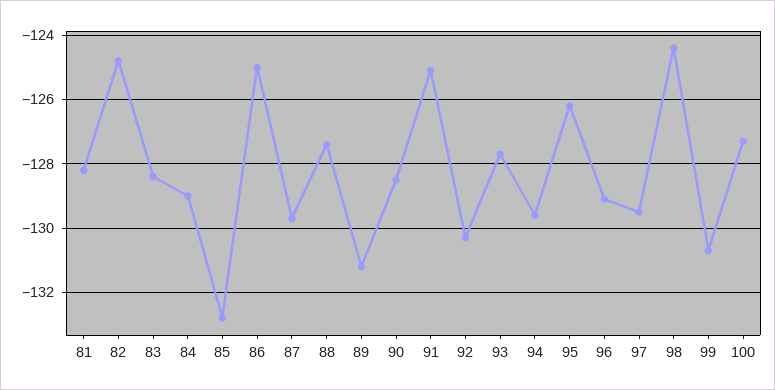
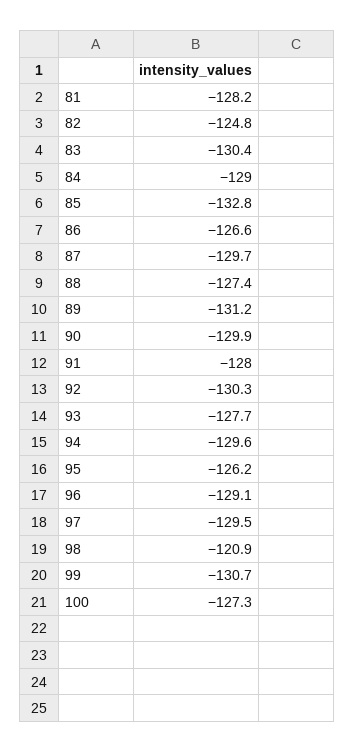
  {
    "81": -128.2,
    "82": -124.8,
-   "83": -128.5,
+   "83": -130.4,
    "84": -129,
    "85": -132.8,
-   "86": -125,
+   "86": -126.6,
    "87": -129.7,
    "88": -127.4,
    "89": -131.2,
-   "90": -128.5,
+   "90": -129.9,
-   "91": -125,
+   "91": -128,
    "92": -130.3,
    "93": -127.7,
    "94": -129.6,
    "95": -126.2,
    "96": -129.1,
    "97": -129.5,
-   "98": -124.5,
+   "98": -120.9,
    "99": -130.7,
    "100": -127.3
  }

